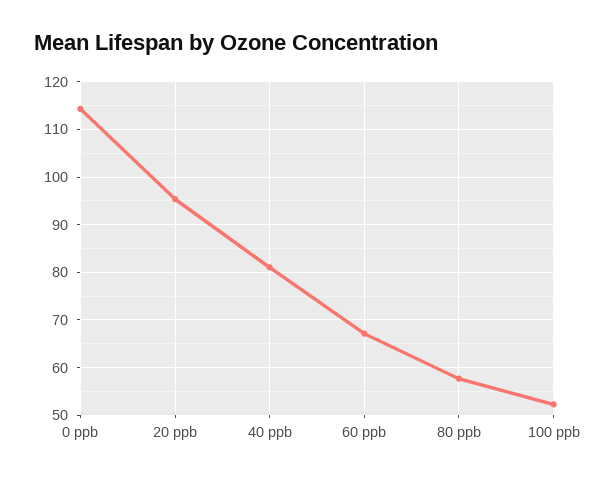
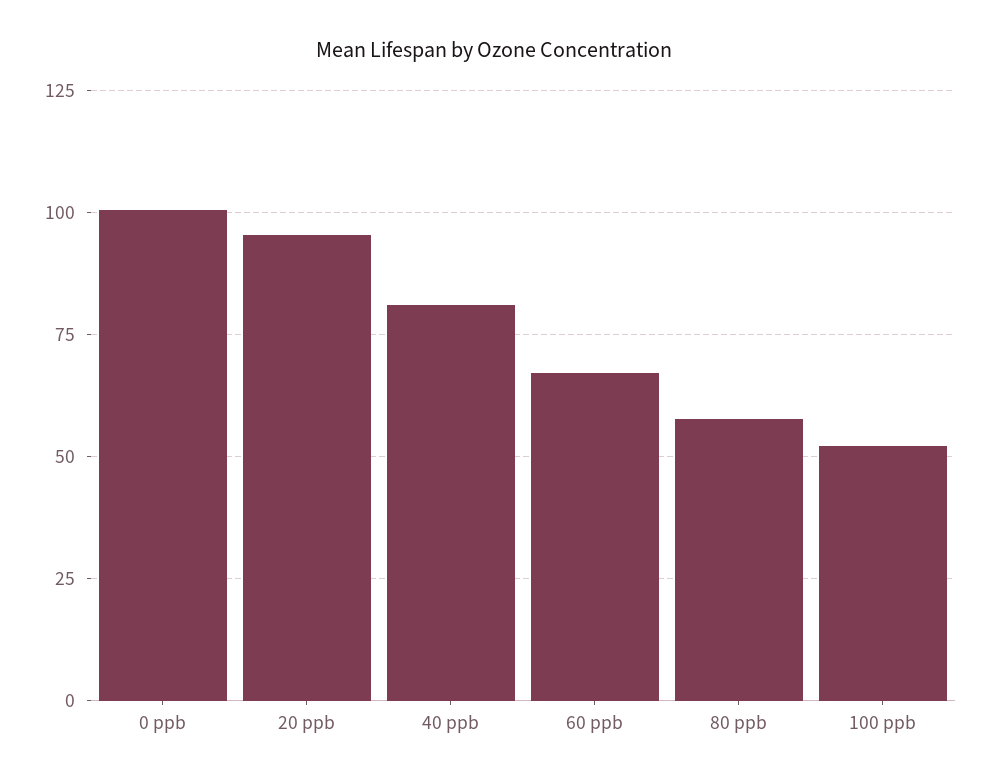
  {
-   "0 ppb": 114,
+   "0 ppb": 100,
    "20 ppb": 96,
    "40 ppb": 82,
    "60 ppb": 68,
    "80 ppb": 58,
    "100 ppb": 52
  }

